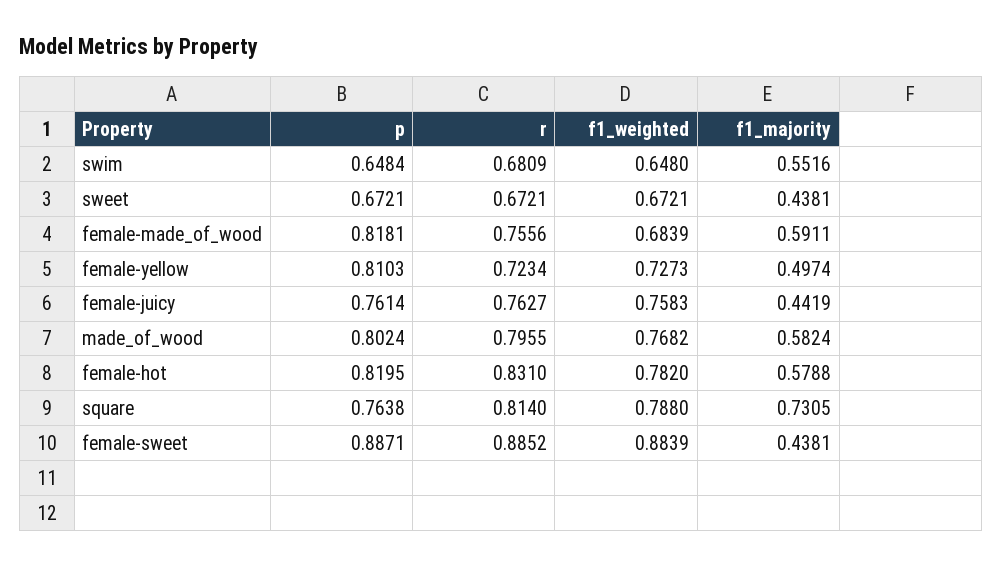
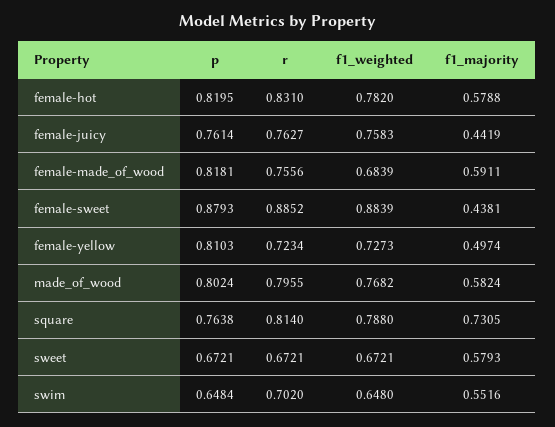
  {
    "p": {
      "swim": 0.6484,
      "sweet": 0.6721,
      "female-made_of_wood": 0.8181,
      "female-yellow": 0.8103,
      "female-juicy": 0.7614,
      "made_of_wood": 0.8024,
      "female-hot": 0.8195,
      "square": 0.7638,
-     "female-sweet": 0.8871
+     "female-sweet": 0.8793
    },
    "r": {
-     "swim": 0.6809,
+     "swim": 0.702,
      "sweet": 0.6721,
      "female-made_of_wood": 0.7556,
      "female-yellow": 0.7234,
      "female-juicy": 0.7627,
      "made_of_wood": 0.7955,
      "female-hot": 0.831,
      "square": 0.814,
      "female-sweet": 0.8852
    },
    "f1_weighted": {
      "swim": 0.648,
      "sweet": 0.6721,
      "female-made_of_wood": 0.6839,
      "female-yellow": 0.7273,
      "female-juicy": 0.7583,
      "made_of_wood": 0.7682,
      "female-hot": 0.782,
      "square": 0.788,
      "female-sweet": 0.8839
    },
    "f1_majority": {
      "swim": 0.5516,
-     "sweet": 0.4381,
+     "sweet": 0.5793,
      "female-made_of_wood": 0.5911,
      "female-yellow": 0.4974,
      "female-juicy": 0.4419,
      "made_of_wood": 0.5824,
      "female-hot": 0.5788,
      "square": 0.7305,
      "female-sweet": 0.4381
    }
  }

